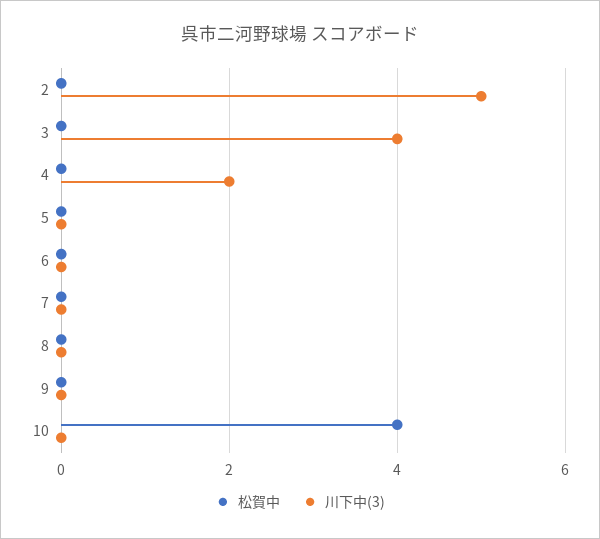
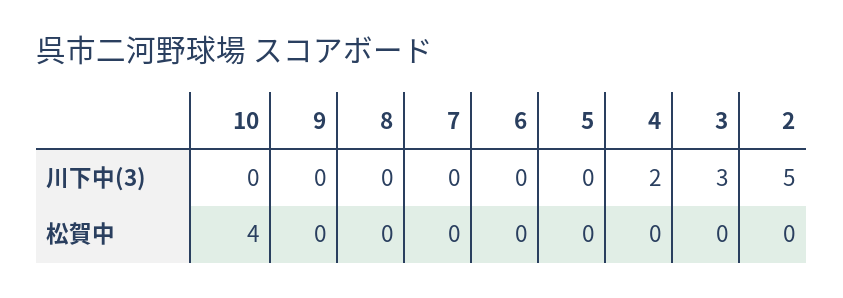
  {
    "松賀中": {
      "2": 0,
      "3": 0,
      "4": 0,
      "5": 0,
      "6": 0,
      "7": 0,
      "8": 0,
      "9": 0,
      "10": 4
    },
    "川下中(3)": {
      "2": 5,
-     "3": 4,
+     "3": 3,
      "4": 2,
      "5": 0,
      "6": 0,
      "7": 0,
      "8": 0,
      "9": 0,
      "10": 0
    }
  }

